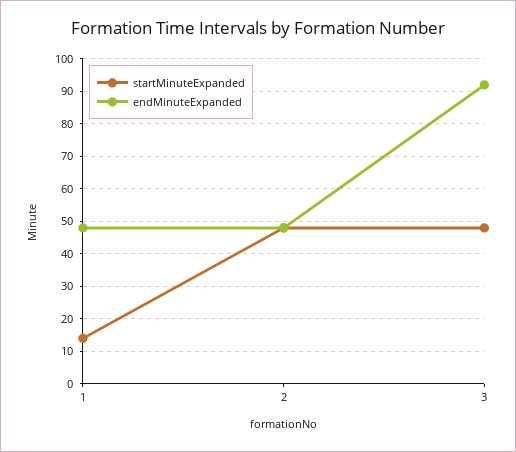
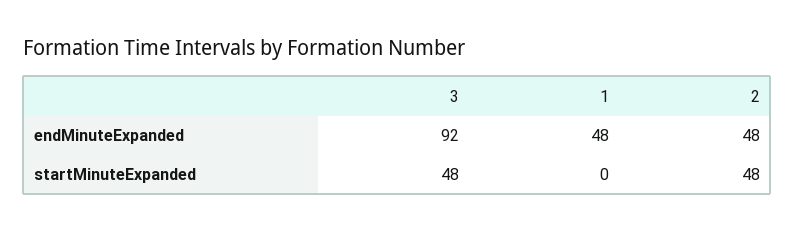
  {
    "startMinuteExpanded": {
-     "1": 15,
+     "1": 0,
      "2": 48,
      "3": 48
    },
    "endMinuteExpanded": {
      "1": 48,
      "2": 48,
      "3": 92
    }
  }

